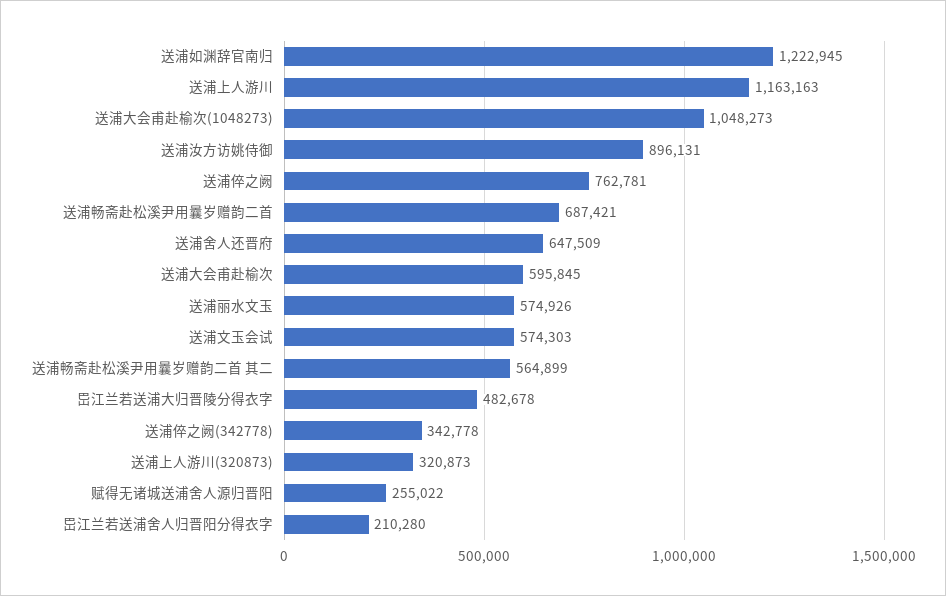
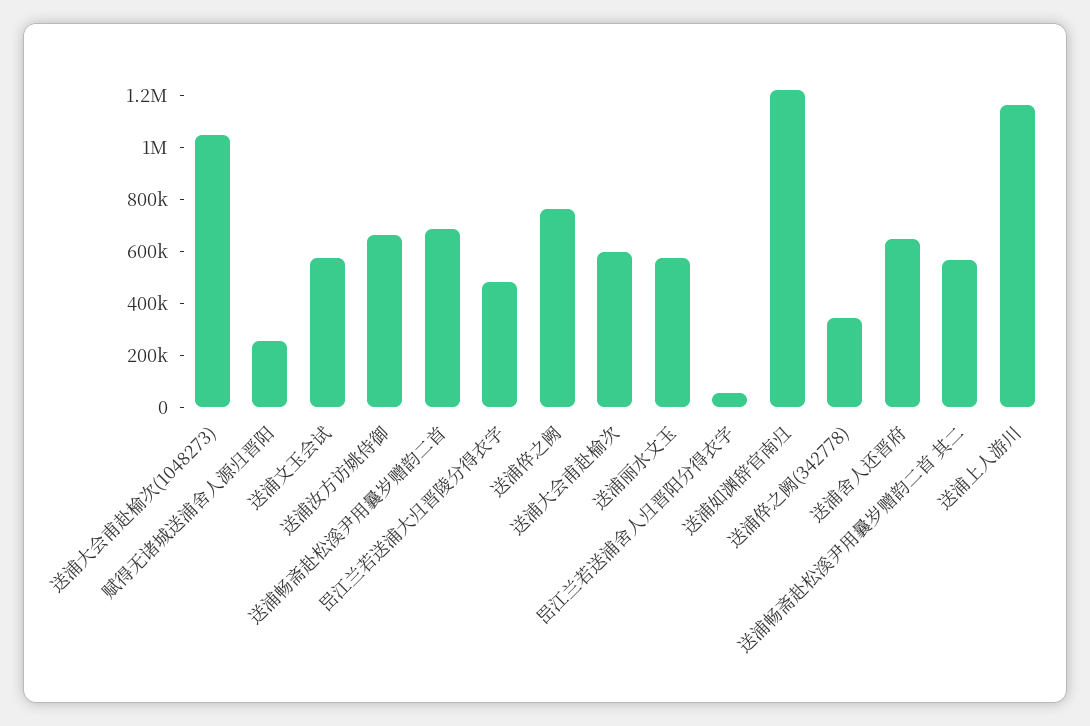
  {
    "送浦如渊辞官南归": 1222945,
    "送浦上人游川": 1163163,
    "送浦大会甫赴榆次(1048273)": 1048273,
-   "送浦汝方访姚侍御": 896131,
+   "送浦汝方访姚侍御": 650000,
    "送浦倅之阙": 762781,
    "送浦畅斋赴松溪尹用曩岁赠韵二首": 687421,
    "送浦舍人还晋府": 647509,
    "送浦大会甫赴榆次": 595845,
    "送浦丽水文玉": 574926,
    "送浦文玉会试": 574303,
    "送浦畅斋赴松溪尹用曩岁赠韵二首 其二": 564899,
    "岊江兰若送浦大归晋陵分得衣字": 482678,
    "送浦倅之阙(342778)": 342778,
-   "送浦上人游川(320873)": 320873,
    "赋得无诸城送浦舍人源归晋阳": 255022,
-   "岊江兰若送浦舍人归晋阳分得衣字": 210280
+   "岊江兰若送浦舍人归晋阳分得衣字": 50000
  }

